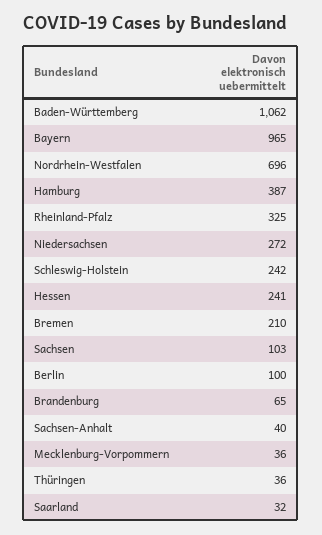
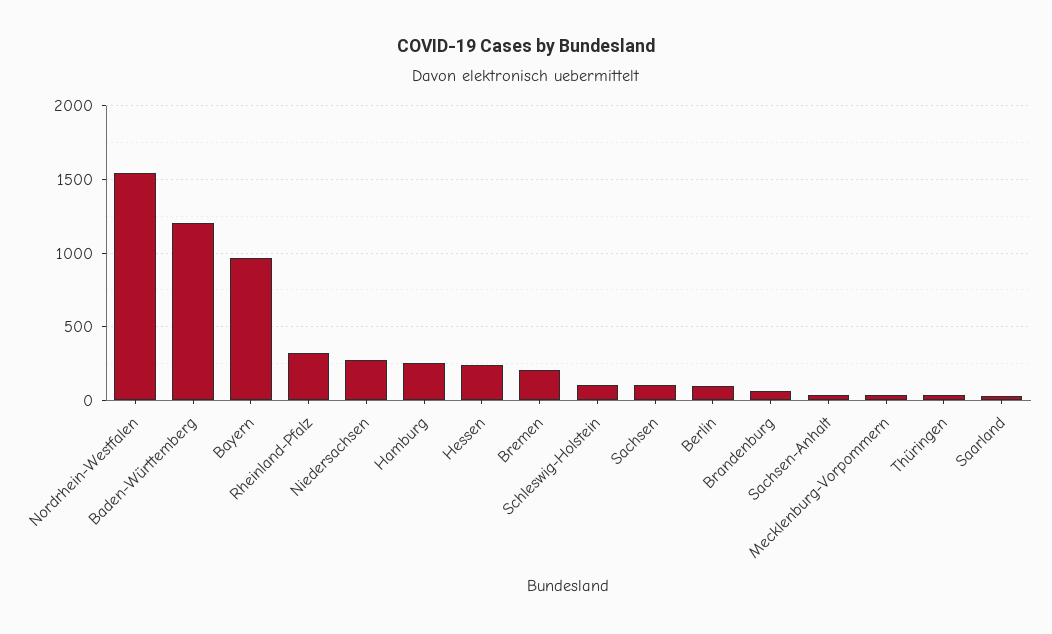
  {
-   "Baden-Württemberg": 1062,
+   "Baden-Württemberg": 1200,
    "Bayern": 965,
-   "Nordrhein-Westfalen": 696,
+   "Nordrhein-Westfalen": 1550,
-   "Hamburg": 387,
+   "Hamburg": 250,
    "Rheinland-Pfalz": 325,
    "Niedersachsen": 272,
-   "Schleswig-Holstein": 242,
+   "Schleswig-Holstein": 100,
    "Hessen": 241,
    "Bremen": 210,
    "Sachsen": 103,
    "Berlin": 100,
    "Brandenburg": 65,
    "Sachsen-Anhalt": 40,
    "Mecklenburg-Vorpommern": 36,
    "Thüringen": 36,
    "Saarland": 32
  }

